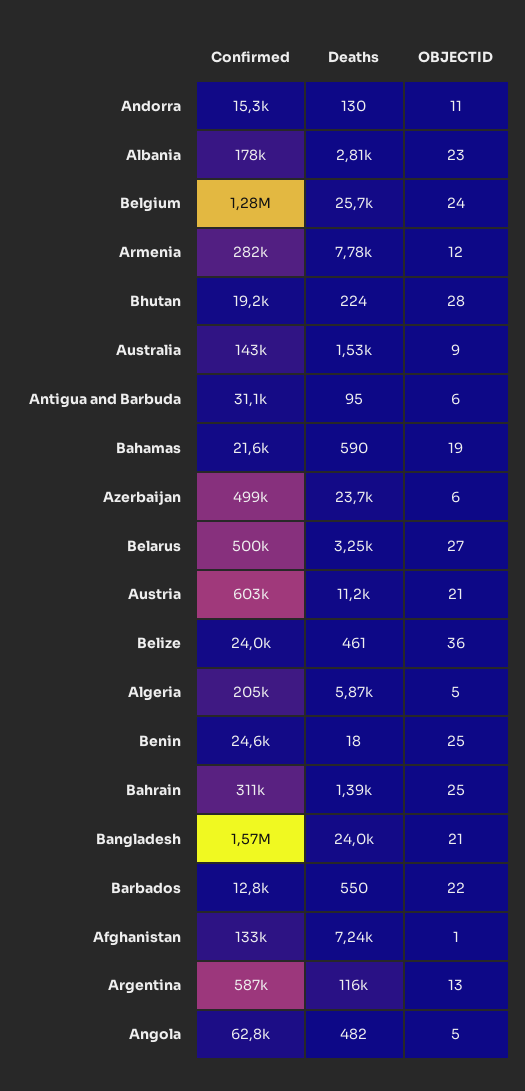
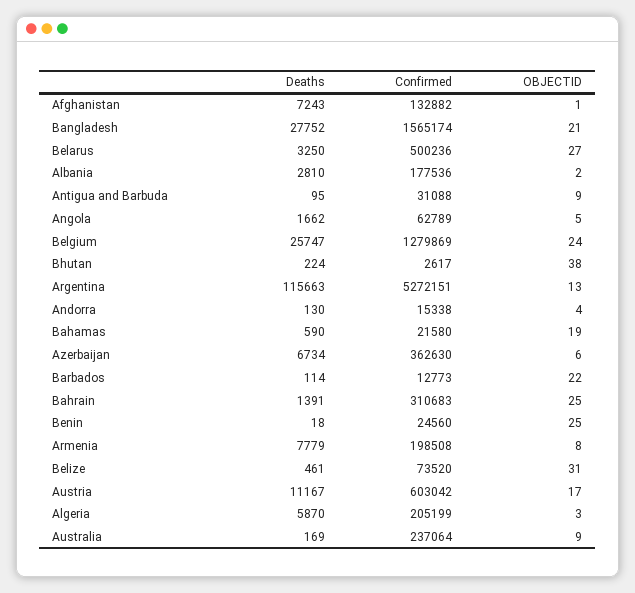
  {
    "Confirmed": {
      "Andorra": 15338,
      "Albania": 177536,
      "Belgium": 1279869,
-     "Armenia": 282000,
+     "Armenia": 198508,
-     "Bhutan": 19200,
+     "Bhutan": 2617,
-     "Australia": 143000,
+     "Australia": 237064,
      "Antigua and Barbuda": 31088,
      "Bahamas": 21580,
-     "Azerbaijan": 499000,
+     "Azerbaijan": 362630,
      "Belarus": 500236,
      "Austria": 603042,
-     "Belize": 24000,
+     "Belize": 73520,
      "Algeria": 205199,
      "Benin": 24560,
      "Bahrain": 310683,
      "Bangladesh": 1565174,
      "Barbados": 12773,
      "Afghanistan": 132882,
-     "Argentina": 587000,
+     "Argentina": 5272151,
      "Angola": 62789
    },
    "Deaths": {
      "Andorra": 130,
      "Albania": 2810,
      "Belgium": 25747,
      "Armenia": 7779,
      "Bhutan": 224,
-     "Australia": 1530,
+     "Australia": 169,
      "Antigua and Barbuda": 95,
      "Bahamas": 590,
-     "Azerbaijan": 23700,
+     "Azerbaijan": 6734,
      "Belarus": 3250,
      "Austria": 11167,
      "Belize": 461,
      "Algeria": 5870,
      "Benin": 18,
      "Bahrain": 1391,
-     "Bangladesh": 24000,
+     "Bangladesh": 27752,
-     "Barbados": 550,
+     "Barbados": 114,
      "Afghanistan": 7243,
      "Argentina": 115663,
-     "Angola": 482
+     "Angola": 1662
    },
    "OBJECTID": {
-     "Andorra": 11,
+     "Andorra": 4,
-     "Albania": 23,
+     "Albania": 2,
      "Belgium": 24,
-     "Armenia": 12,
+     "Armenia": 8,
-     "Bhutan": 28,
+     "Bhutan": 38,
      "Australia": 9,
-     "Antigua and Barbuda": 6,
+     "Antigua and Barbuda": 9,
      "Bahamas": 19,
      "Azerbaijan": 6,
      "Belarus": 27,
-     "Austria": 21,
+     "Austria": 17,
-     "Belize": 36,
+     "Belize": 31,
-     "Algeria": 5,
+     "Algeria": 3,
      "Benin": 25,
      "Bahrain": 25,
      "Bangladesh": 21,
      "Barbados": 22,
      "Afghanistan": 1,
      "Argentina": 13,
      "Angola": 5
    }
  }

